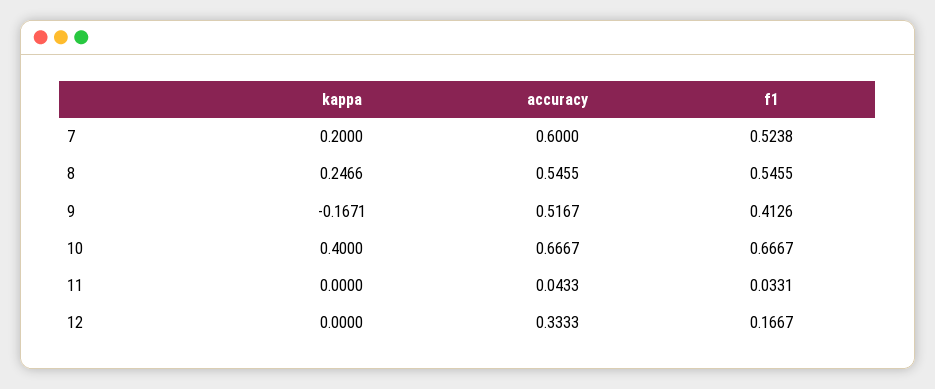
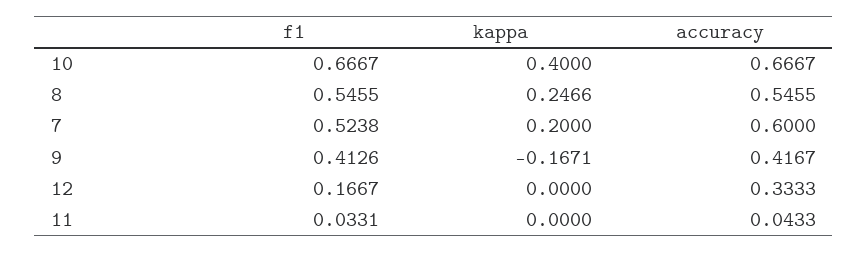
  {
    "kappa": {
      "7": 0.2,
      "8": 0.2466,
      "9": -0.1671,
      "10": 0.4,
      "11": 0,
      "12": 0
    },
    "accuracy": {
      "7": 0.6,
      "8": 0.5455,
-     "9": 0.5167,
+     "9": 0.4167,
      "10": 0.6667,
      "11": 0.0433,
      "12": 0.3333
    },
    "f1": {
      "7": 0.5238,
      "8": 0.5455,
      "9": 0.4126,
      "10": 0.6667,
      "11": 0.0331,
      "12": 0.1667
    }
  }

